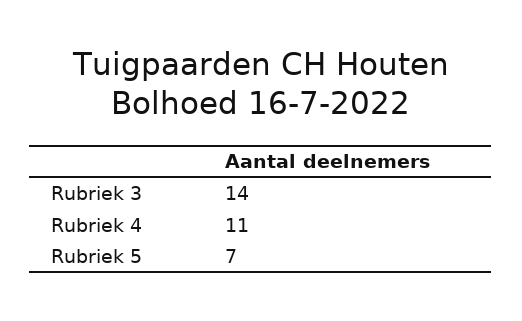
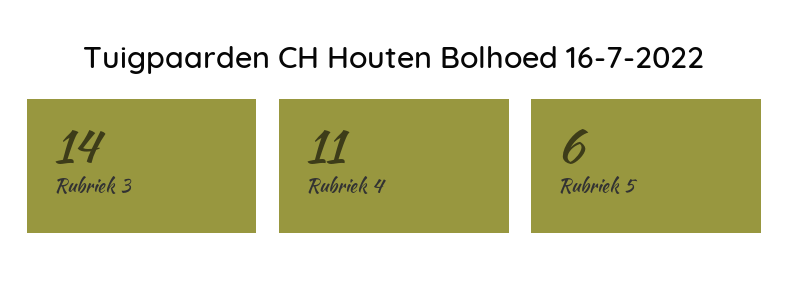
  {
    "Rubriek 3": 14,
    "Rubriek 4": 11,
-   "Rubriek 5": 7
+   "Rubriek 5": 6
  }

